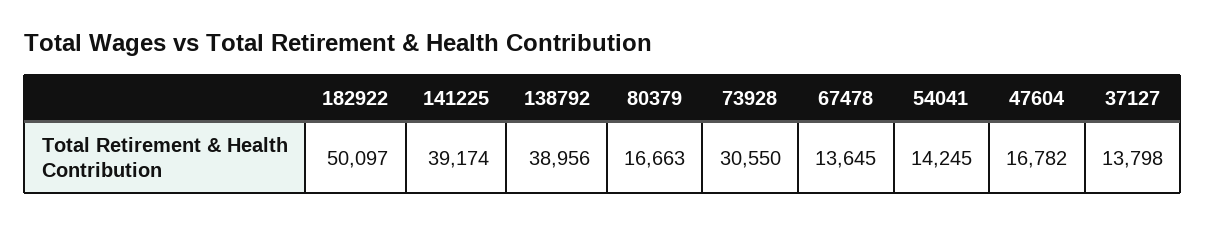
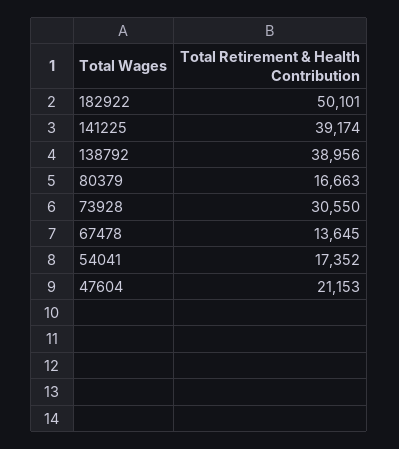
  {
-   "182922": 50097,
+   "182922": 50101,
    "141225": 39174,
    "138792": 38956,
    "80379": 16663,
    "73928": 30550,
    "67478": 13645,
-   "54041": 14245,
+   "54041": 17352,
-   "47604": 16782,
+   "47604": 21153
-   "37127": 13798
  }

